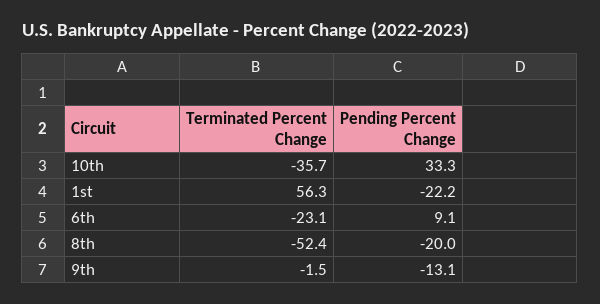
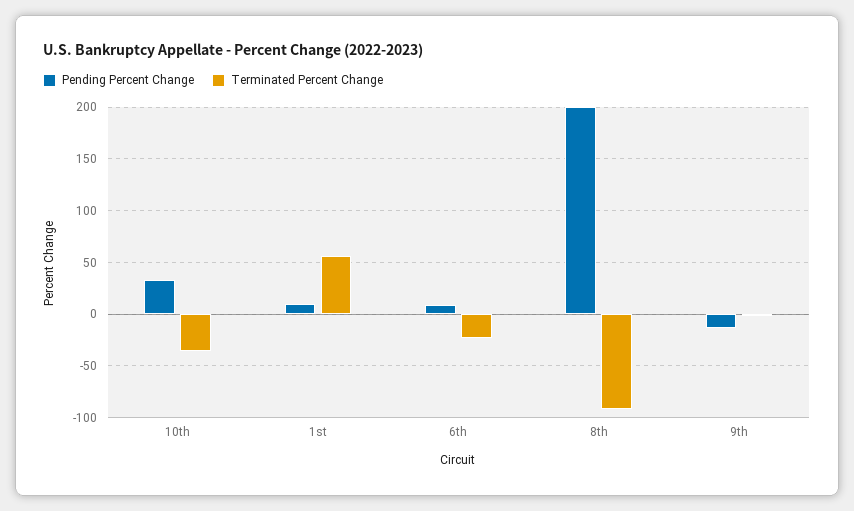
  {
    "Terminated Percent Change": {
      "10th": -35.7,
      "1st": 56.3,
      "6th": -23.1,
-     "8th": -52.4,
+     "8th": -90,
      "9th": -1.5
    },
    "Pending Percent Change": {
      "10th": 33.3,
-     "1st": -22.2,
+     "1st": 10,
      "6th": 9.1,
-     "8th": -20,
+     "8th": 200,
      "9th": -13.1
    }
  }

